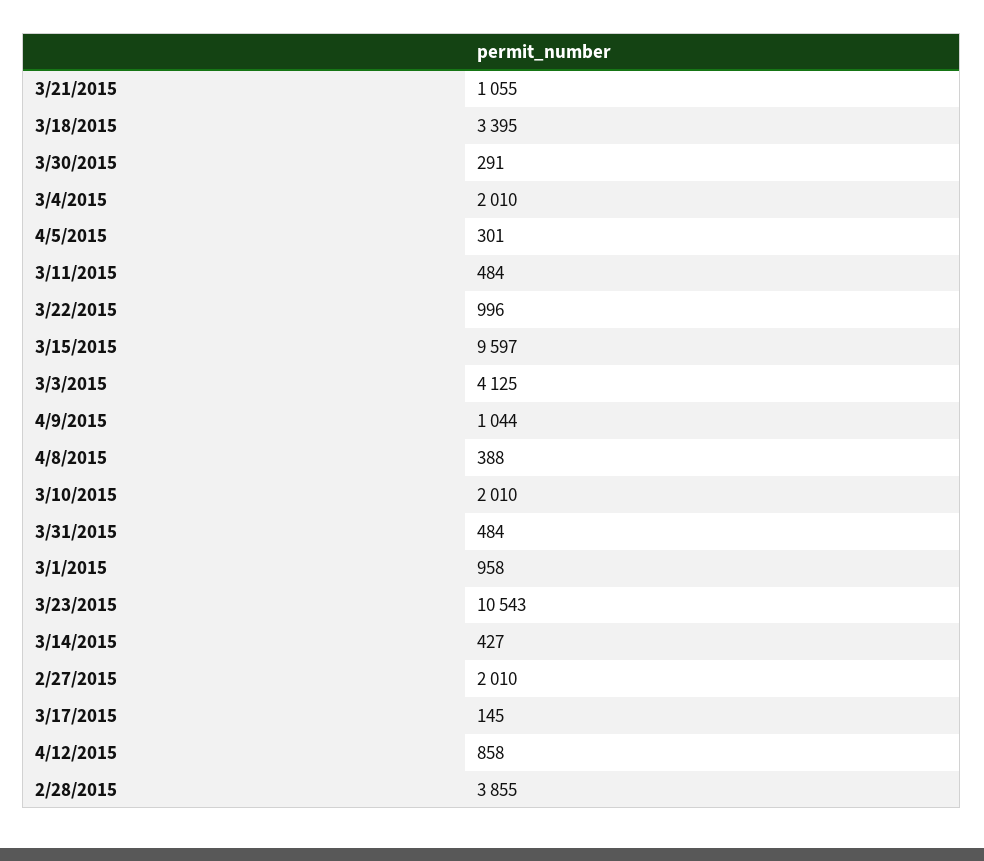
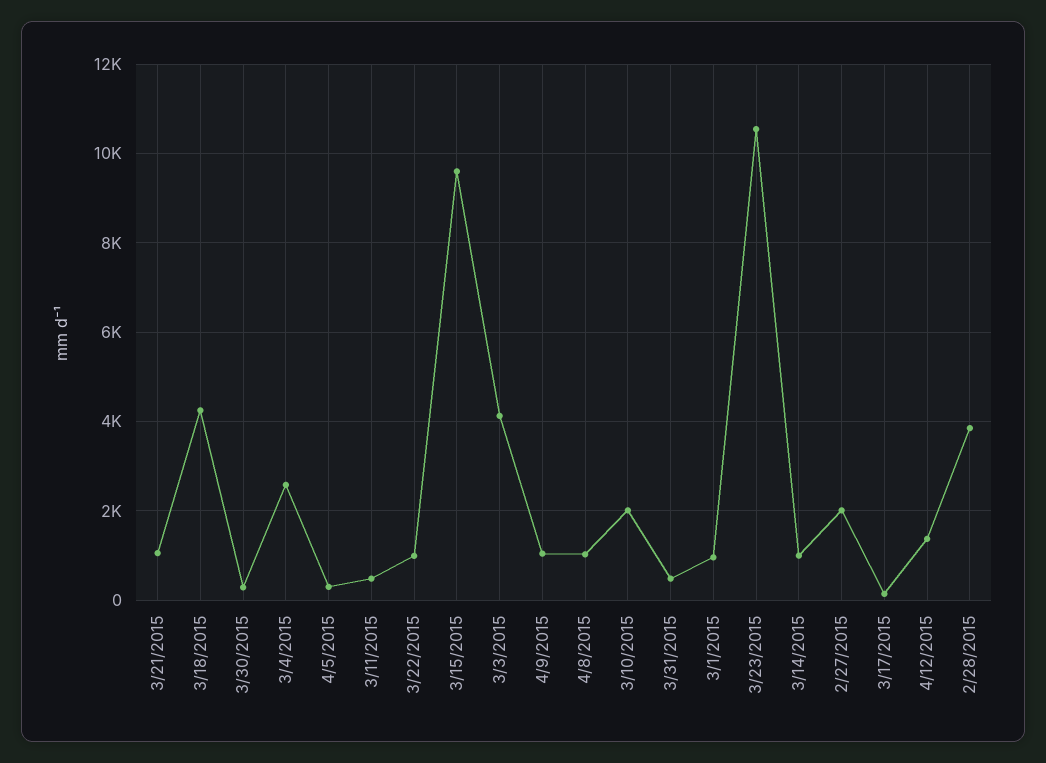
  {
    "3/21/2015": 1055,
-   "3/18/2015": 3395,
+   "3/18/2015": 4200,
    "3/30/2015": 291,
-   "3/4/2015": 2010,
+   "3/4/2015": 2600,
    "4/5/2015": 301,
    "3/11/2015": 484,
    "3/22/2015": 996,
    "3/15/2015": 9597,
    "3/3/2015": 4125,
    "4/9/2015": 1044,
-   "4/8/2015": 388,
+   "4/8/2015": 1000,
    "3/10/2015": 2010,
    "3/31/2015": 484,
    "3/1/2015": 958,
    "3/23/2015": 10543,
-   "3/14/2015": 427,
+   "3/14/2015": 1000,
    "2/27/2015": 2010,
    "3/17/2015": 145,
-   "4/12/2015": 858,
+   "4/12/2015": 1400,
    "2/28/2015": 3855
  }

